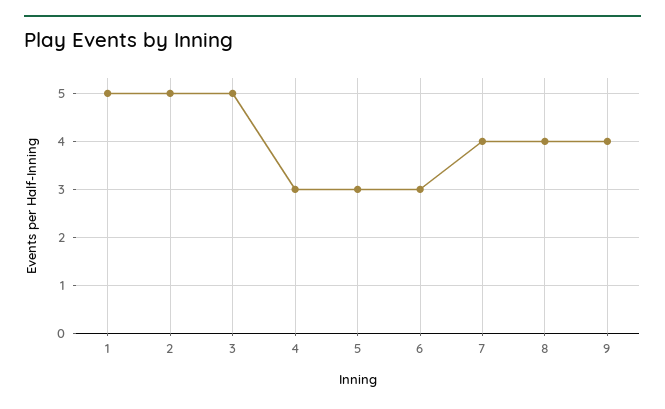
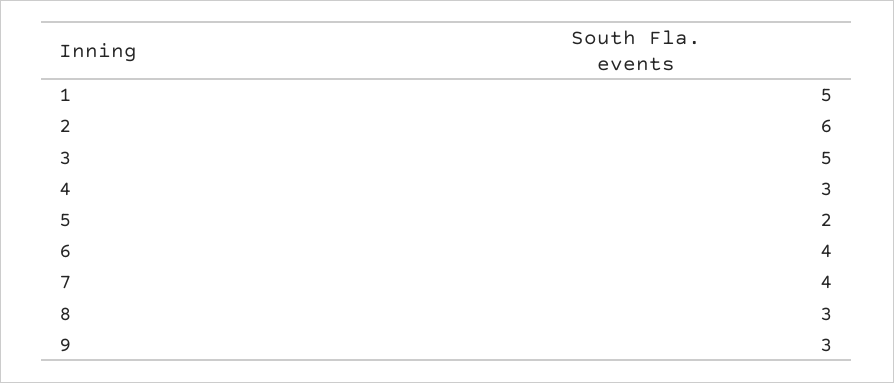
  {
    "1": 5,
-   "2": 5,
+   "2": 6,
    "3": 5,
    "4": 3,
-   "5": 3,
+   "5": 2,
-   "6": 3,
+   "6": 4,
    "7": 4,
-   "8": 4,
+   "8": 3,
-   "9": 4
+   "9": 3
  }

